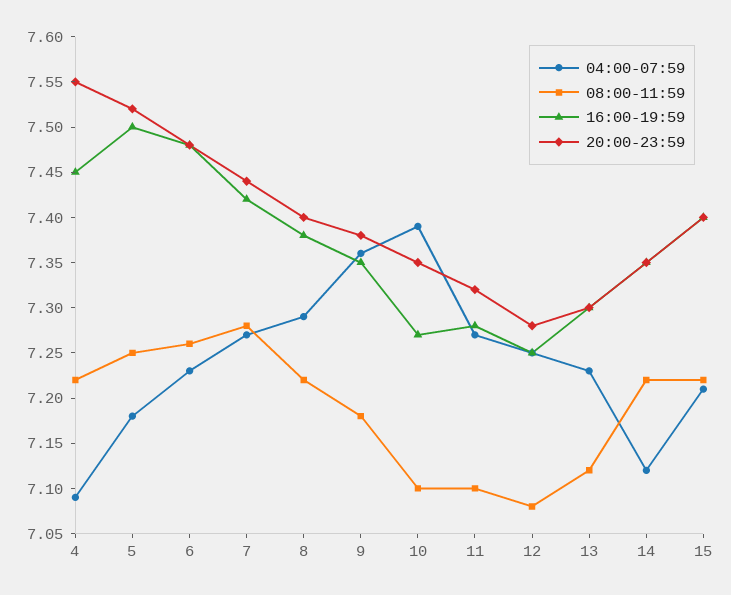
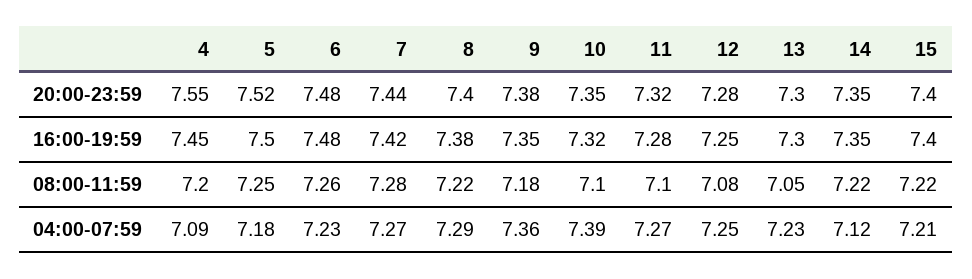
  {
    "04:00-07:59": {
      "4": 7.09,
      "5": 7.18,
      "6": 7.23,
      "7": 7.27,
      "8": 7.29,
      "9": 7.36,
      "10": 7.39,
      "11": 7.27,
      "12": 7.25,
      "13": 7.23,
      "14": 7.12,
      "15": 7.21
    },
    "08:00-11:59": {
-     "4": 7.22,
+     "4": 7.2,
      "5": 7.25,
      "6": 7.26,
      "7": 7.28,
      "8": 7.22,
      "9": 7.18,
      "10": 7.1,
      "11": 7.1,
      "12": 7.08,
-     "13": 7.12,
+     "13": 7.05,
      "14": 7.22,
      "15": 7.22
    },
    "16:00-19:59": {
      "4": 7.45,
      "5": 7.5,
      "6": 7.48,
      "7": 7.42,
      "8": 7.38,
      "9": 7.35,
-     "10": 7.27,
+     "10": 7.32,
      "11": 7.28,
      "12": 7.25,
      "13": 7.3,
      "14": 7.35,
      "15": 7.4
    },
    "20:00-23:59": {
      "4": 7.55,
      "5": 7.52,
      "6": 7.48,
      "7": 7.44,
      "8": 7.4,
      "9": 7.38,
      "10": 7.35,
      "11": 7.32,
      "12": 7.28,
      "13": 7.3,
      "14": 7.35,
      "15": 7.4
    }
  }

